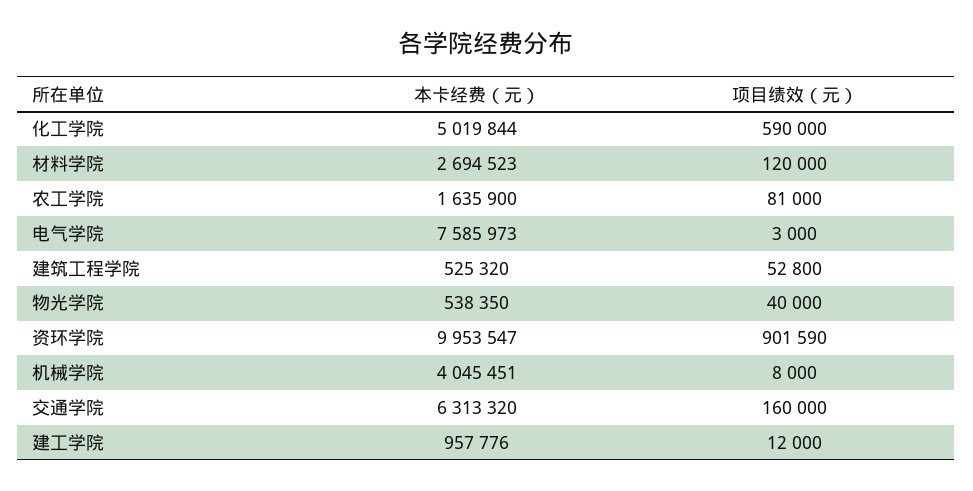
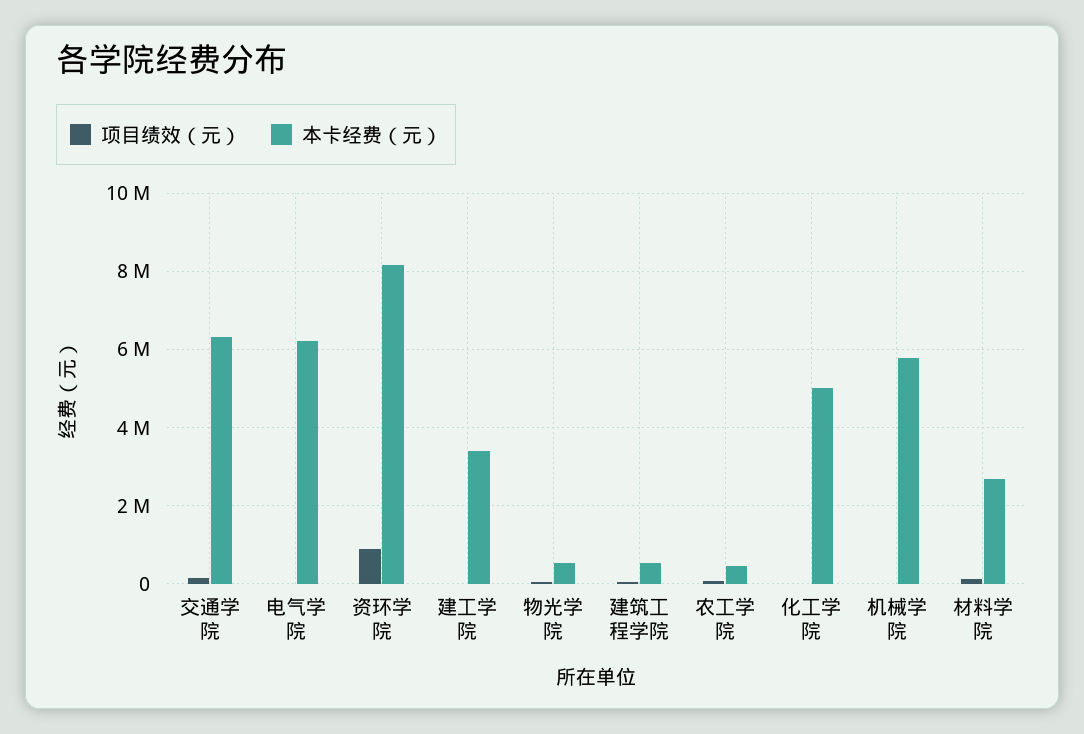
  {
    "本卡经费（元）": {
      "化工学院": 5019844,
      "材料学院": 2694523,
-     "农工学院": 1635900,
+     "农工学院": 400000,
-     "电气学院": 7585973,
+     "电气学院": 6200000,
      "建筑工程学院": 525320,
      "物光学院": 538350,
-     "资环学院": 9953547,
+     "资环学院": 8200000,
-     "机械学院": 4045451,
+     "机械学院": 5800000,
      "交通学院": 6313320,
-     "建工学院": 957776
+     "建工学院": 3400000
    },
    "项目绩效（元）": {
-     "化工学院": 590000,
+     "化工学院": 0,
      "材料学院": 120000,
      "农工学院": 81000,
      "电气学院": 3000,
      "建筑工程学院": 52800,
      "物光学院": 40000,
      "资环学院": 901590,
      "机械学院": 8000,
      "交通学院": 160000,
      "建工学院": 12000
    }
  }

